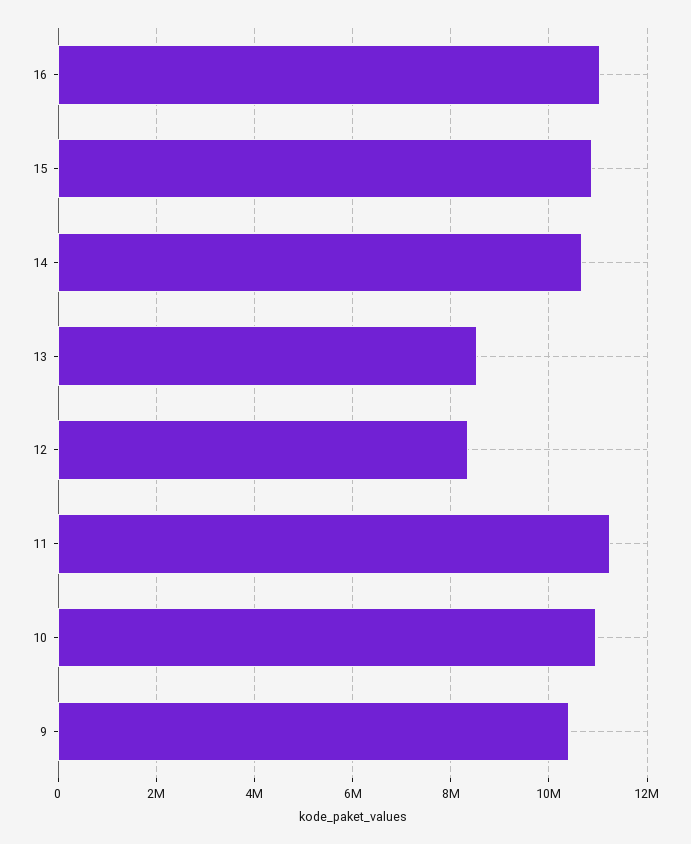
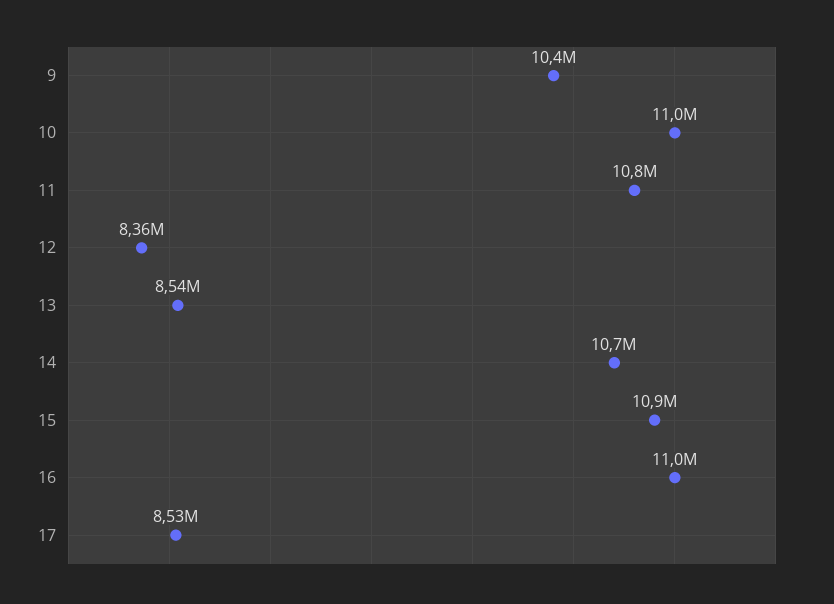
  {
    "16": 11000000,
    "15": 10900000,
    "14": 10700000,
    "13": 8540000,
    "12": 8360000,
-   "11": 11200000,
+   "11": 10800000,
    "10": 11000000,
-   "9": 10400000
+   "9": 10400000,
+   "17": 8530000
  }

